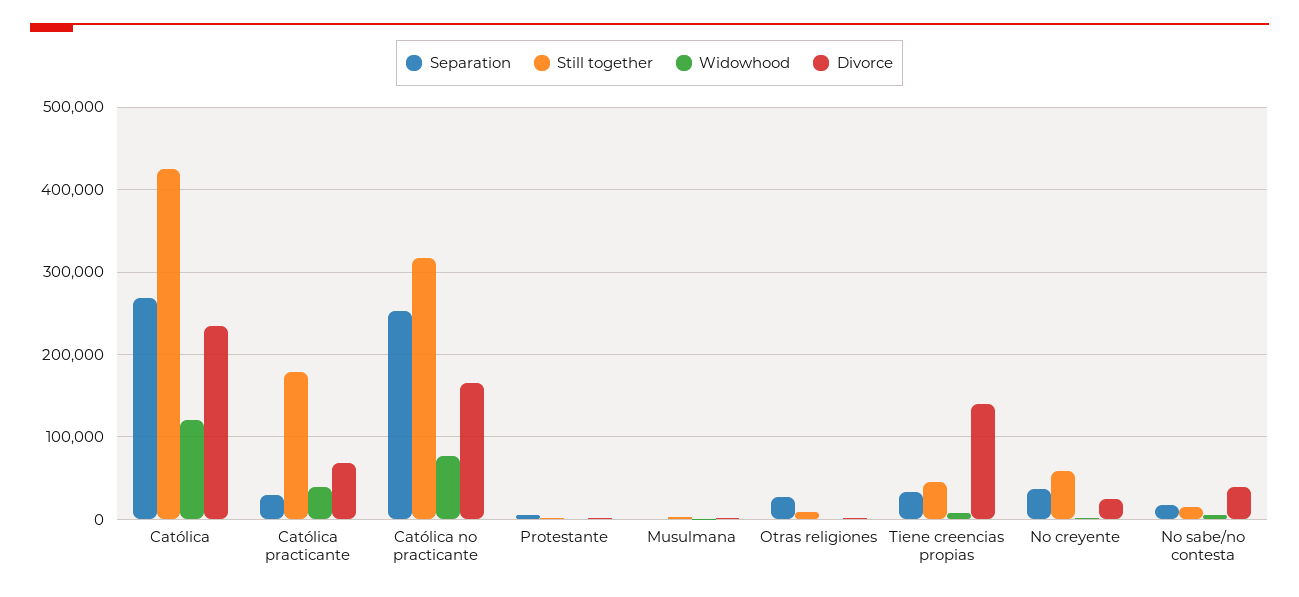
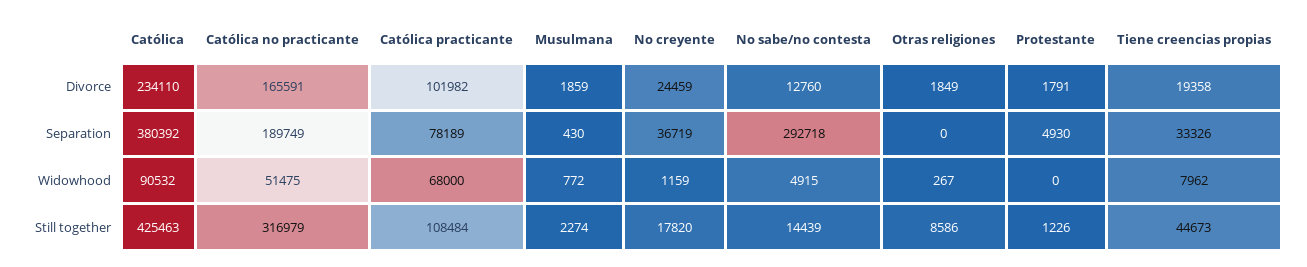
  {
    "Separation": {
-     "Católica": 270000,
+     "Católica": 380392,
-     "Católica practicante": 30000,
+     "Católica practicante": 78189,
-     "Católica no practicante": 250000,
+     "Católica no practicante": 189749,
      "Protestante": 4930,
      "Musulmana": 430,
-     "Otras religiones": 30000,
+     "Otras religiones": 0,
      "Tiene creencias propias": 33326,
      "No creyente": 36719,
-     "No sabe/no contesta": 20000
+     "No sabe/no contesta": 292718
    },
    "Still together": {
      "Católica": 425463,
-     "Católica practicante": 180000,
+     "Católica practicante": 108484,
      "Católica no practicante": 316979,
      "Protestante": 1226,
      "Musulmana": 2274,
      "Otras religiones": 8586,
      "Tiene creencias propias": 44673,
-     "No creyente": 60000,
+     "No creyente": 17820,
      "No sabe/no contesta": 14439
    },
    "Widowhood": {
-     "Católica": 120000,
+     "Católica": 90532,
-     "Católica practicante": 40000,
+     "Católica practicante": 68000,
-     "Católica no practicante": 80000,
+     "Católica no practicante": 51475,
      "Protestante": 0,
      "Musulmana": 772,
      "Otras religiones": 267,
      "Tiene creencias propias": 7962,
      "No creyente": 1159,
      "No sabe/no contesta": 4915
    },
    "Divorce": {
      "Católica": 234110,
-     "Católica practicante": 70000,
+     "Católica practicante": 101982,
      "Católica no practicante": 165591,
      "Protestante": 1791,
      "Musulmana": 1859,
      "Otras religiones": 1849,
-     "Tiene creencias propias": 140000,
+     "Tiene creencias propias": 19358,
      "No creyente": 24459,
-     "No sabe/no contesta": 40000
+     "No sabe/no contesta": 12760
    }
  }

